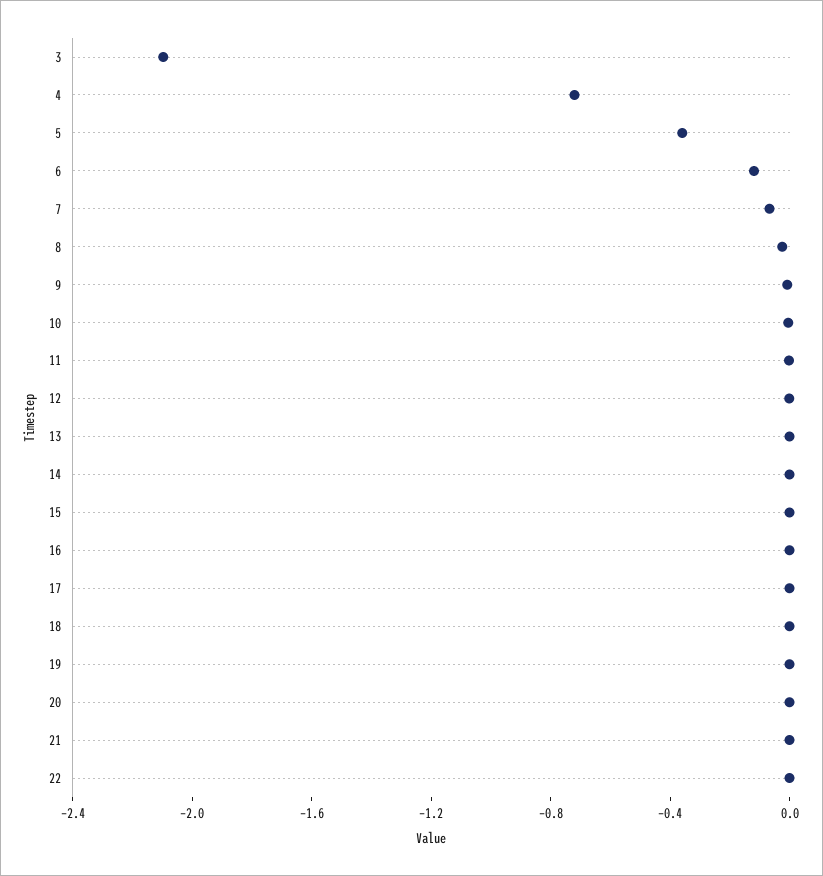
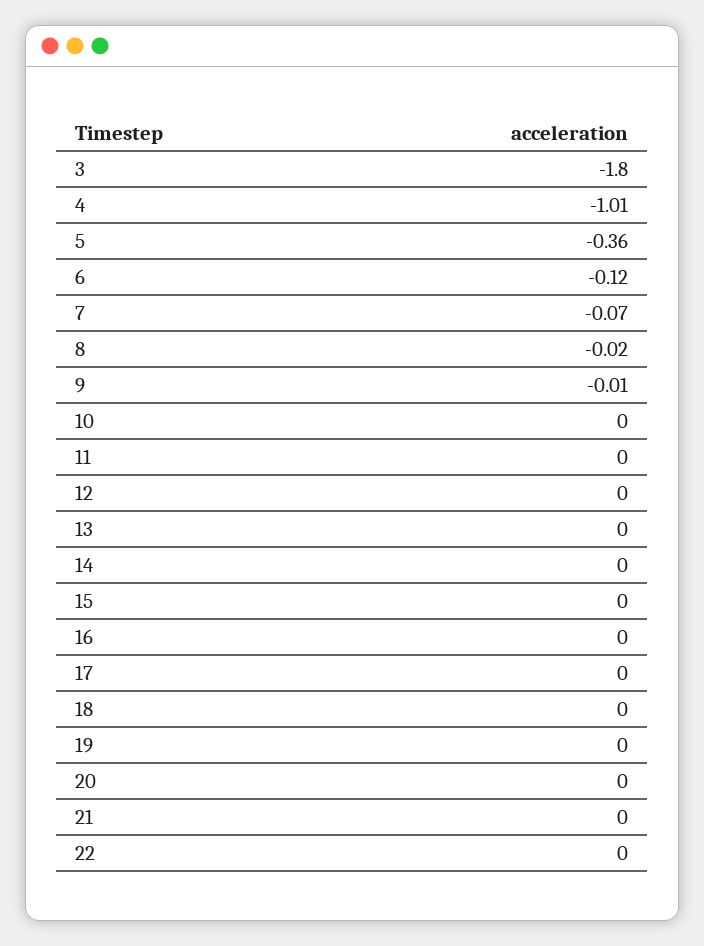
  {
-   "3": -2.1,
+   "3": -1.8,
-   "4": -0.7,
+   "4": -1.01,
    "5": -0.36,
    "6": -0.12,
    "7": -0.07,
    "8": -0.02,
    "9": -0.01,
    "10": 0,
    "11": 0,
    "12": 0,
    "13": 0,
    "14": 0,
    "15": 0,
    "16": 0,
    "17": 0,
    "18": 0,
    "19": 0,
    "20": 0,
    "21": 0,
    "22": 0
  }

